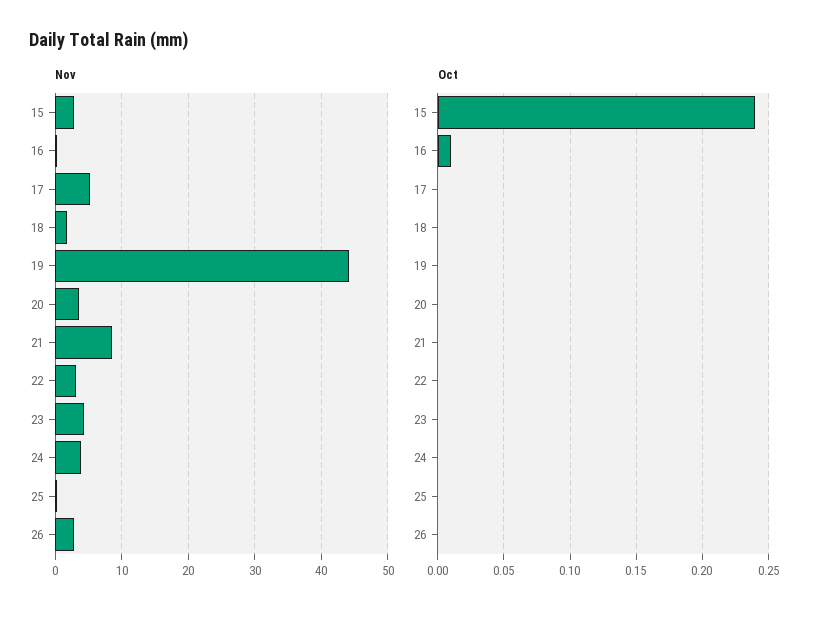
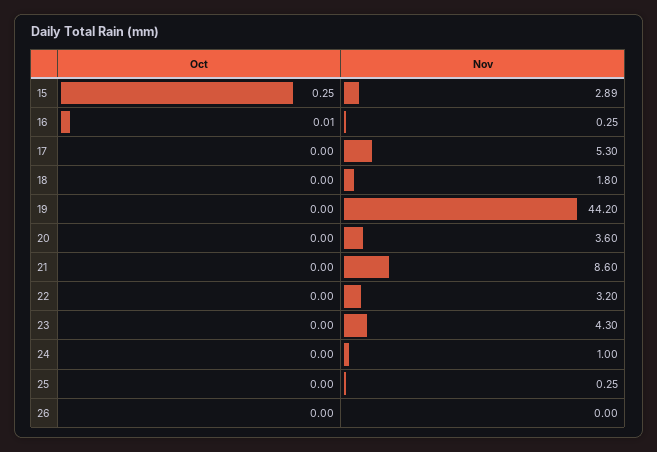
  {
    "Nov": {
      "15": 2.89,
      "16": 0.25,
      "17": 5.3,
      "18": 1.8,
      "19": 44.2,
      "20": 3.6,
      "21": 8.6,
      "22": 3.2,
      "23": 4.3,
-     "24": 4,
+     "24": 1,
      "25": 0.25,
-     "26": 3
+     "26": 0
    },
    "Oct": {
-     "15": 0.24,
+     "15": 0.25,
      "16": 0.01,
      "17": 0,
      "18": 0,
      "19": 0,
      "20": 0,
      "21": 0,
      "22": 0,
      "23": 0,
      "24": 0,
      "25": 0,
      "26": 0
    }
  }

